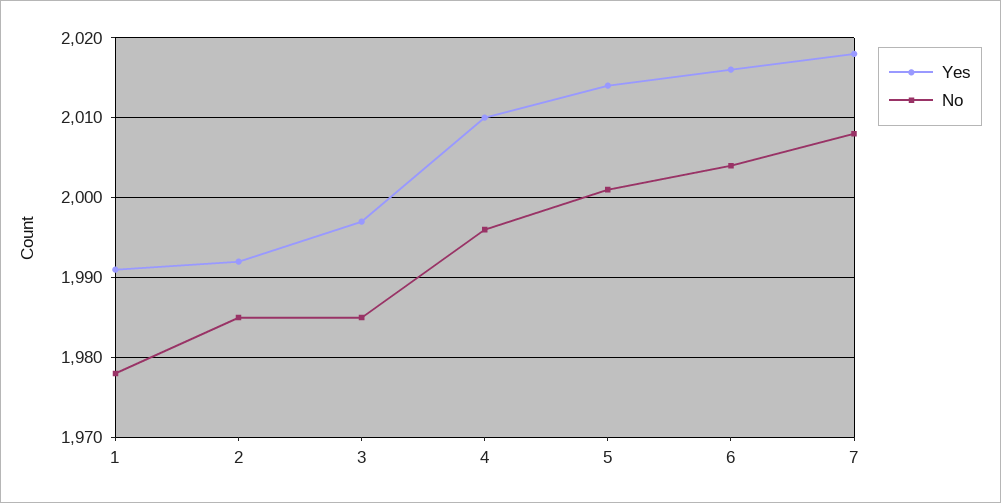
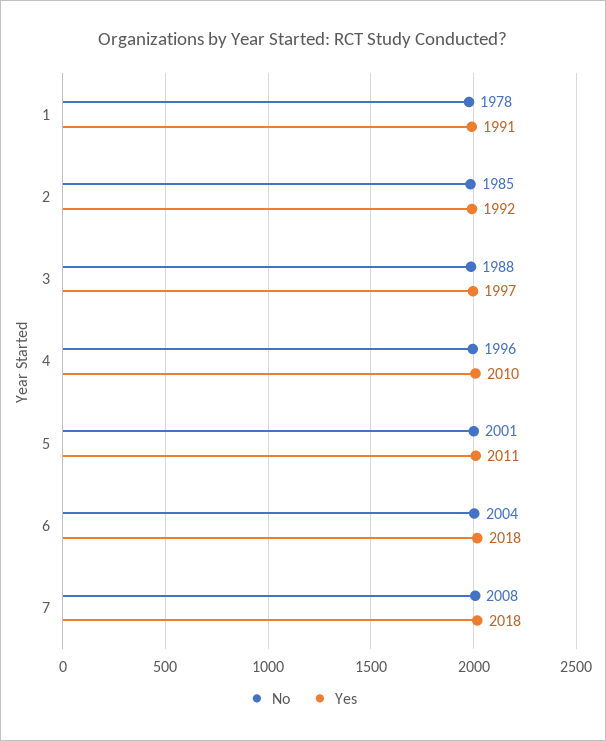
  {
    "Yes": {
      "1": 1991,
      "2": 1992,
      "3": 1997,
      "4": 2010,
-     "5": 2014,
+     "5": 2011,
-     "6": 2016,
+     "6": 2018,
      "7": 2018
    },
    "No": {
      "1": 1978,
      "2": 1985,
-     "3": 1985,
+     "3": 1988,
      "4": 1996,
      "5": 2001,
      "6": 2004,
      "7": 2008
    }
  }

